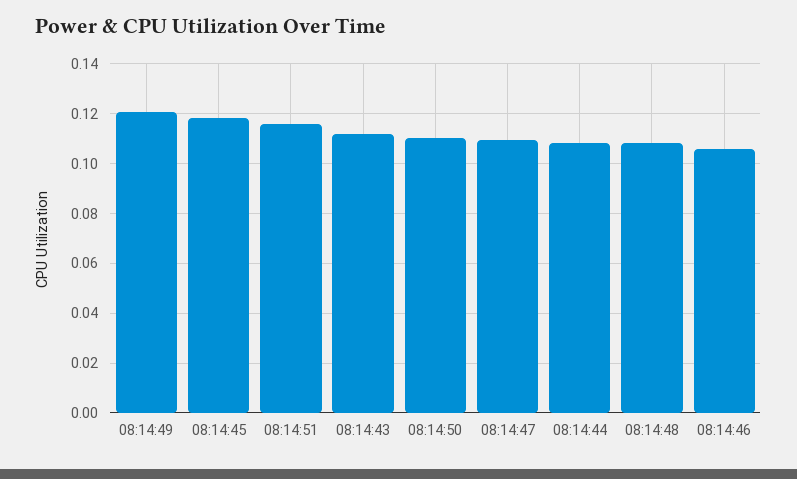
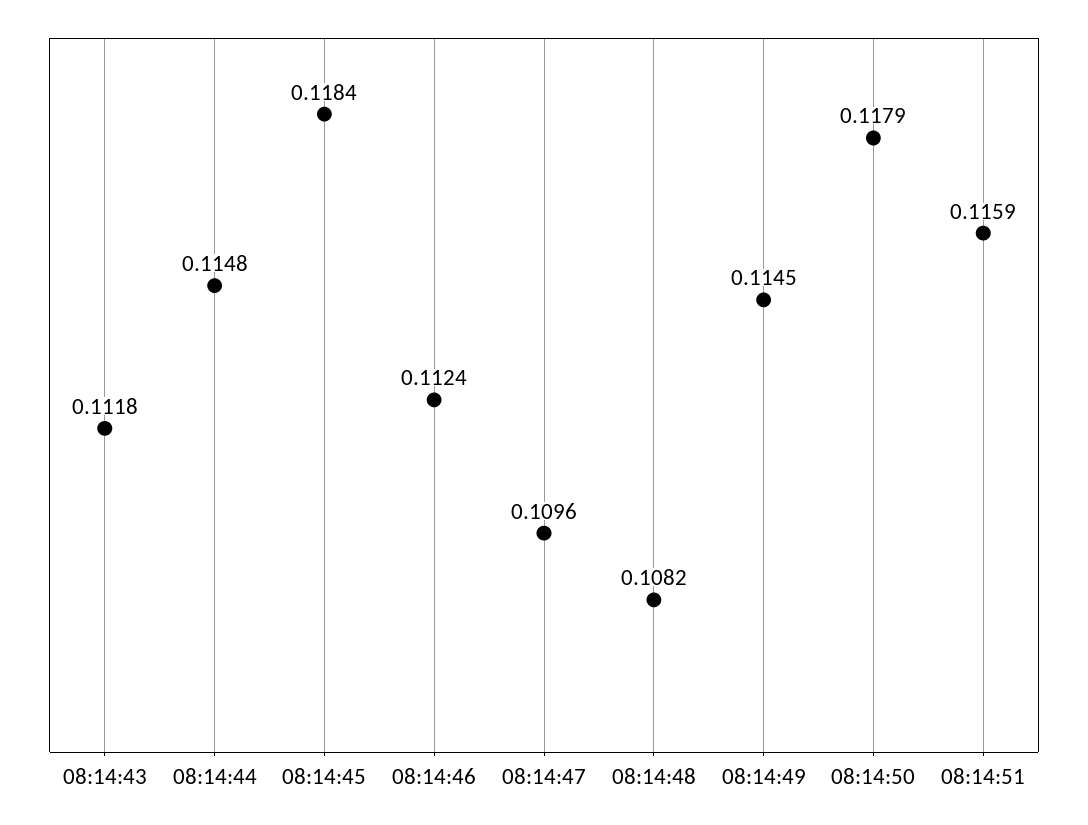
  {
-   "08:14:49": 0.12,
+   "08:14:49": 0.1145,
    "08:14:45": 0.1184,
    "08:14:51": 0.1159,
    "08:14:43": 0.1118,
-   "08:14:50": 0.11,
+   "08:14:50": 0.1179,
    "08:14:47": 0.1096,
-   "08:14:44": 0.1075,
+   "08:14:44": 0.1148,
    "08:14:48": 0.1082,
-   "08:14:46": 0.105
+   "08:14:46": 0.1124
  }

